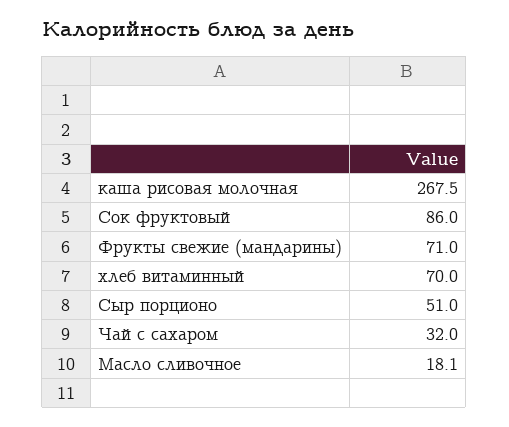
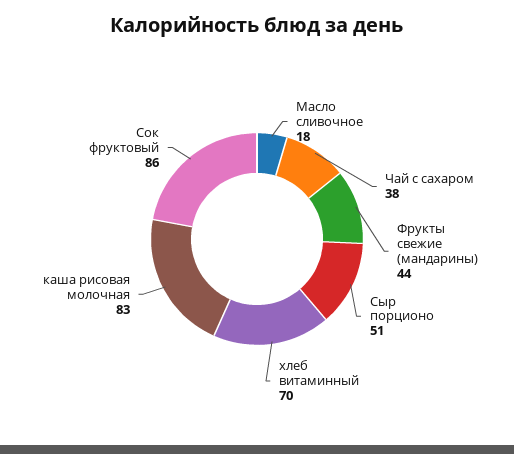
  {
-   "каша рисовая молочная": 267.5,
+   "каша рисовая молочная": 83,
    "Сок фруктовый": 86,
-   "Фрукты свежие (мандарины)": 71,
+   "Фрукты свежие (мандарины)": 44,
    "хлеб витаминный": 70,
    "Сыр порционо": 51,
-   "Чай с сахаром": 32,
+   "Чай с сахаром": 38,
    "Масло сливочное": 18.1
  }

